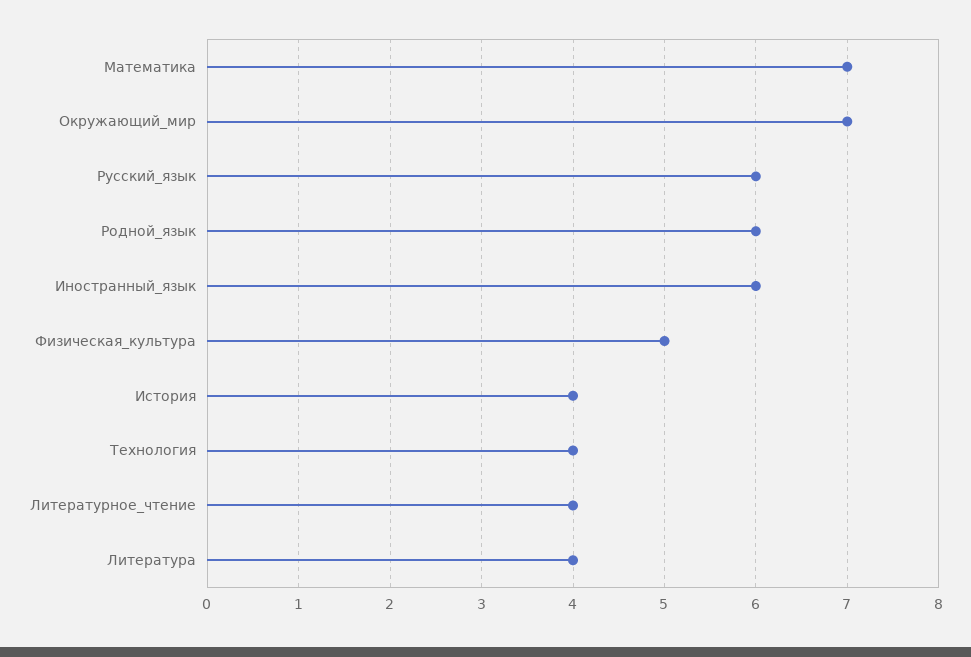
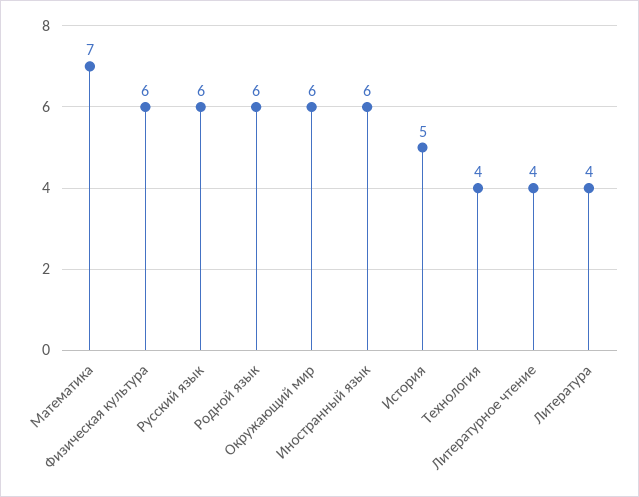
  {
    "Математика": 7,
-   "Окружающий_мир": 7,
+   "Окружающий_мир": 6,
    "Русский_язык": 6,
    "Родной_язык": 6,
    "Иностранный_язык": 6,
-   "Физическая_культура": 5,
+   "Физическая_культура": 6,
-   "История": 4,
+   "История": 5,
    "Технология": 4,
    "Литературное_чтение": 4,
    "Литература": 4
  }

